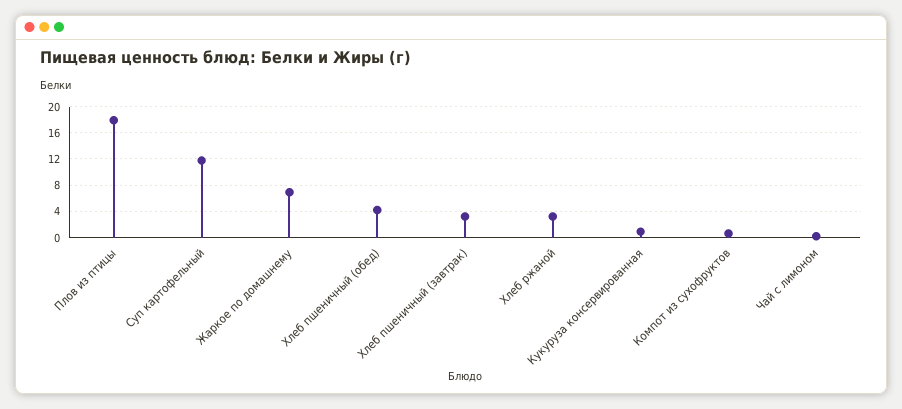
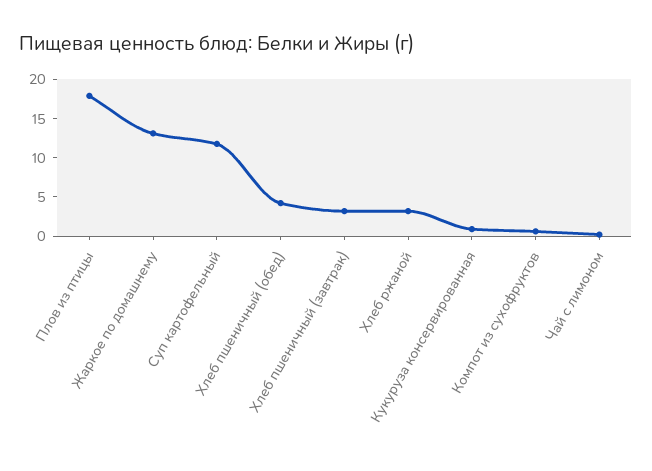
  {
    "Плов из птицы": 18,
    "Суп картофельный": 12,
-   "Жаркое по домашнему": 7,
+   "Жаркое по домашнему": 12.5,
    "Хлеб пшеничный (обед)": 4,
    "Хлеб пшеничный (завтрак)": 3,
    "Хлеб ржаной": 3,
    "Кукуруза консервированная": 1,
    "Компот из сухофруктов": 1,
    "Чай с лимоном": 0
  }

